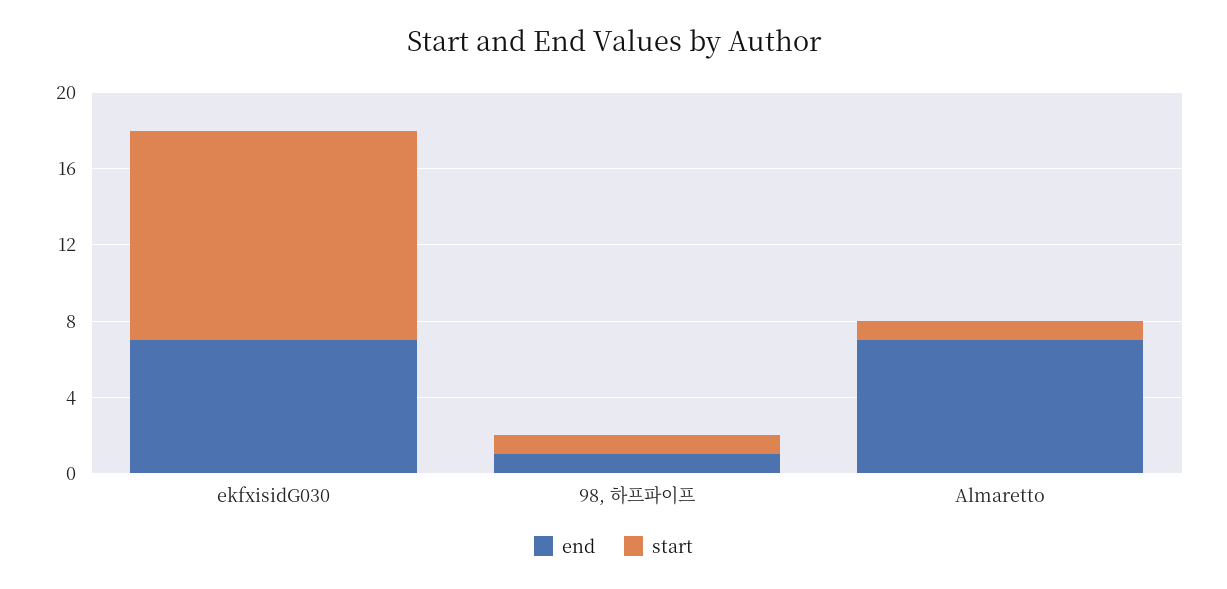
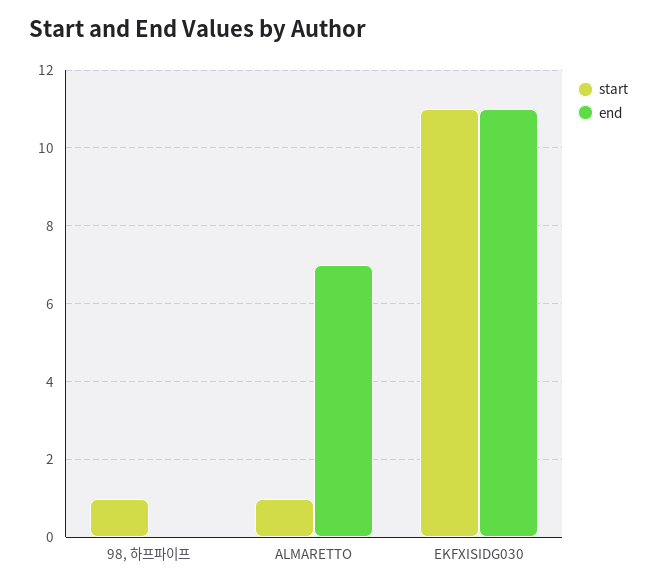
  {
    "end": {
-     "ekfxisidG030": 7,
+     "ekfxisidG030": 11,
-     "98, 하프파이프": 1,
+     "98, 하프파이프": 0,
      "Almaretto": 7
    },
    "start": {
      "ekfxisidG030": 11,
      "98, 하프파이프": 1,
      "Almaretto": 1
    }
  }

